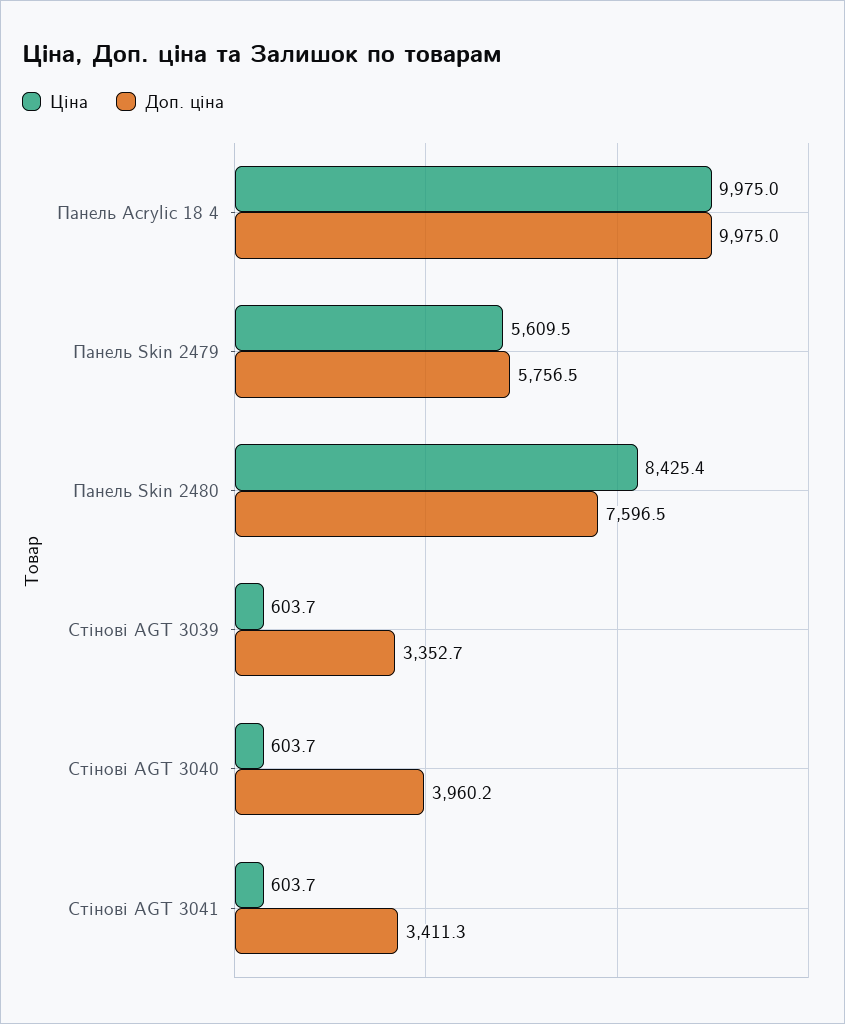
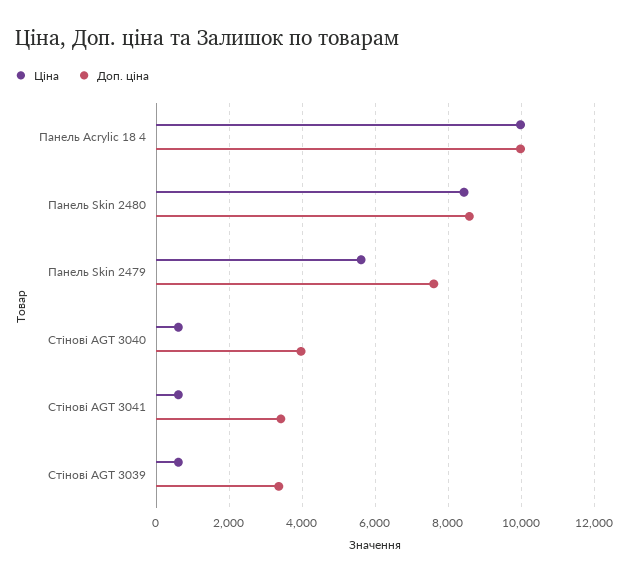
  {
    "Ціна": {
      "Панель Acrylic 18 4": 9975,
      "Панель Skin 2479": 5609.5,
      "Панель Skin 2480": 8425.4,
      "Стінові AGT 3039": 603.7,
      "Стінові AGT 3040": 603.7,
      "Стінові AGT 3041": 603.7
    },
    "Доп. ціна": {
      "Панель Acrylic 18 4": 9975,
-     "Панель Skin 2479": 5756.5,
+     "Панель Skin 2479": 7600,
-     "Панель Skin 2480": 7596.5,
+     "Панель Skin 2480": 8600,
      "Стінові AGT 3039": 3352.7,
      "Стінові AGT 3040": 3960.2,
      "Стінові AGT 3041": 3411.3
    }
  }

